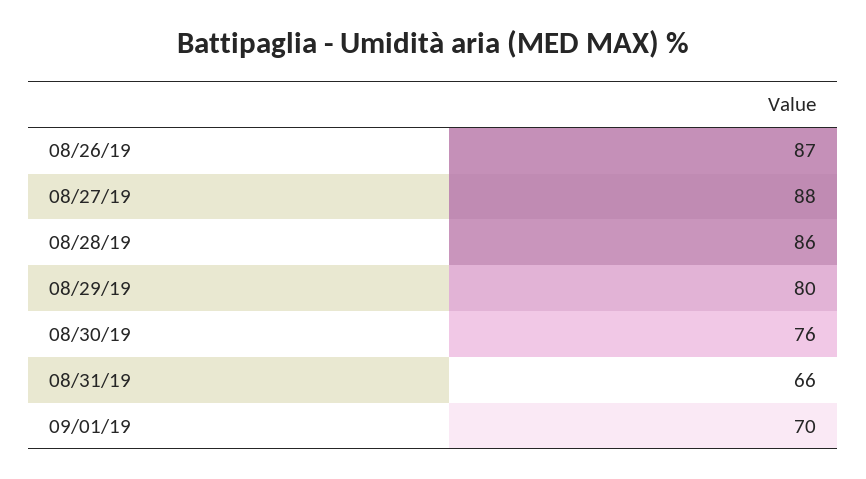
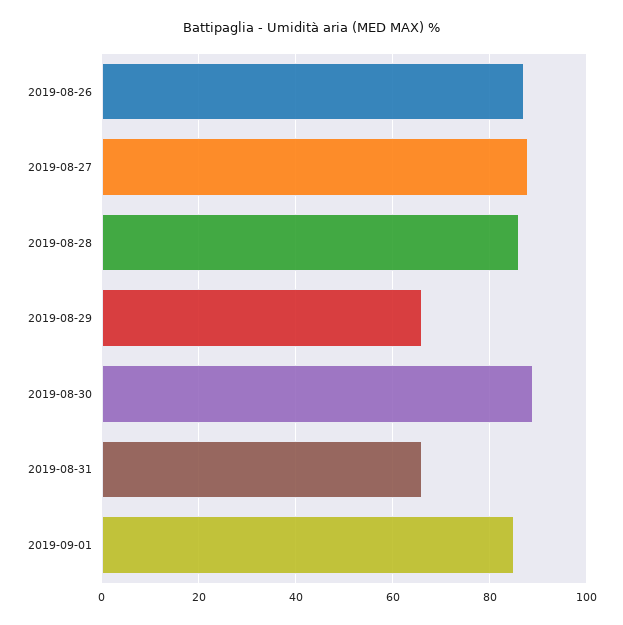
  {
    "08/26/19": 87,
    "08/27/19": 88,
    "08/28/19": 86,
-   "08/29/19": 80,
+   "08/29/19": 65,
-   "08/30/19": 76,
+   "08/30/19": 90,
    "08/31/19": 66,
-   "09/01/19": 70
+   "09/01/19": 85
  }

